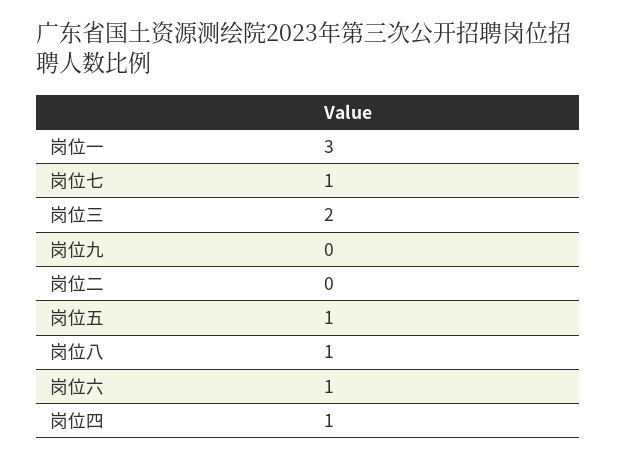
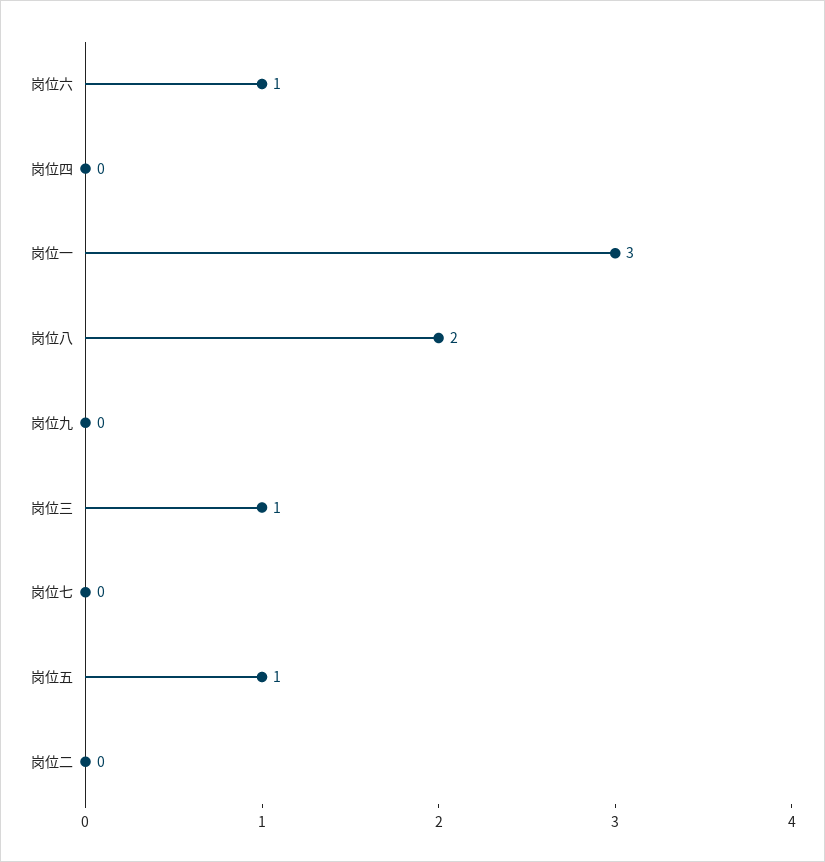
  {
    "岗位一": 3,
-   "岗位七": 1,
+   "岗位七": 0,
-   "岗位三": 2,
+   "岗位三": 1,
    "岗位九": 0,
    "岗位二": 0,
    "岗位五": 1,
-   "岗位八": 1,
+   "岗位八": 2,
    "岗位六": 1,
-   "岗位四": 1
+   "岗位四": 0
  }

